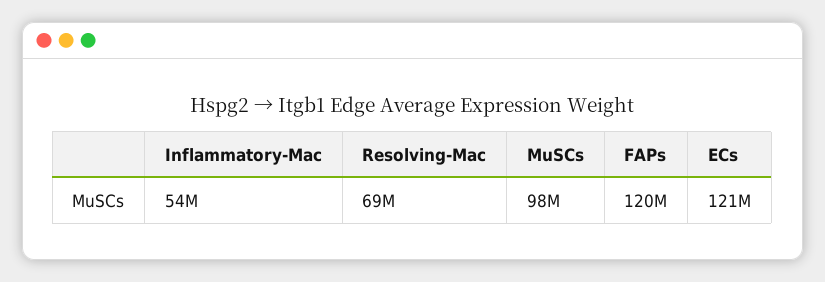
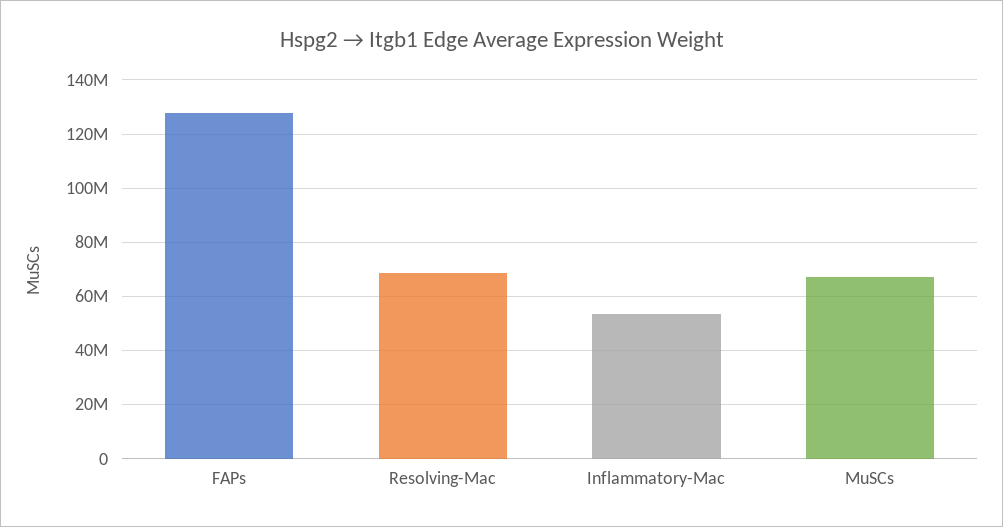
  {
    "Inflammatory-Mac": 54000000,
    "Resolving-Mac": 69000000,
-   "MuSCs": 98000000,
+   "MuSCs": 67500000,
-   "FAPs": 120000000,
+   "FAPs": 127500000
-   "ECs": 121000000
  }

